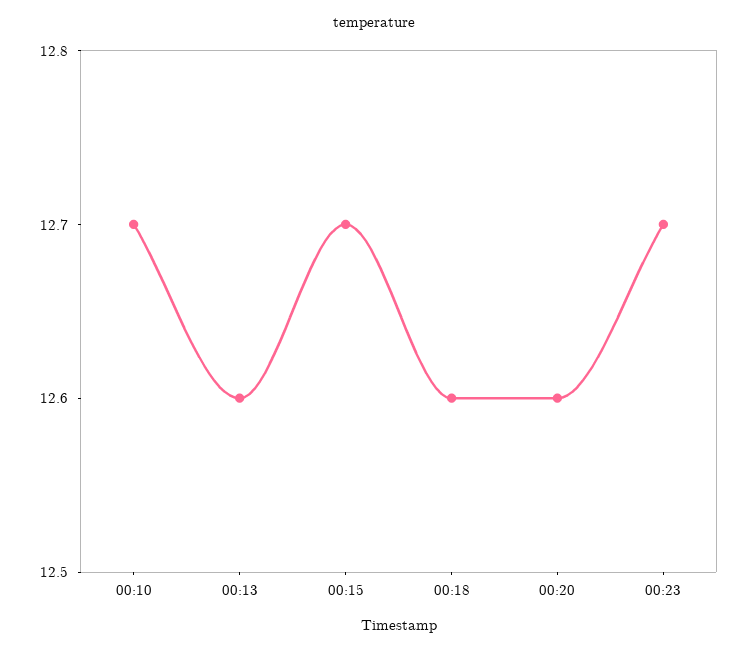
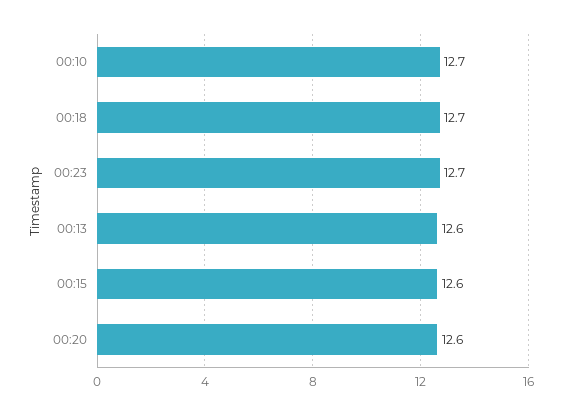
  {
    "00:10": 12.7,
    "00:13": 12.6,
-   "00:15": 12.7,
+   "00:15": 12.6,
-   "00:18": 12.6,
+   "00:18": 12.7,
    "00:20": 12.6,
    "00:23": 12.7
  }

